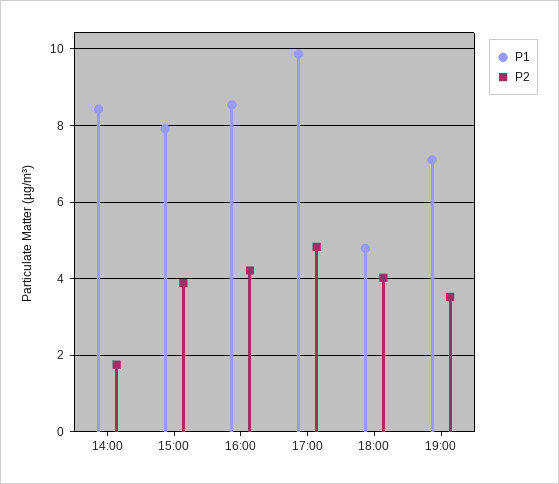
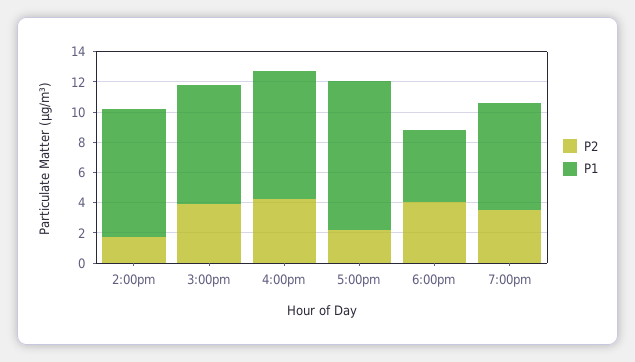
  {
    "P1": {
      "14:00": 8.4,
      "15:00": 8,
      "16:00": 8.6,
      "17:00": 9.8,
      "18:00": 4.8,
      "19:00": 7.2
    },
    "P2": {
      "14:00": 1.8,
      "15:00": 3.8,
      "16:00": 4.2,
-     "17:00": 4.8,
+     "17:00": 2,
      "18:00": 4,
      "19:00": 3.6
    }
  }

